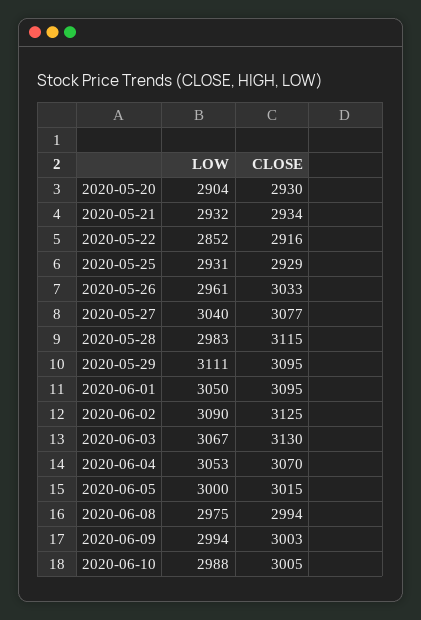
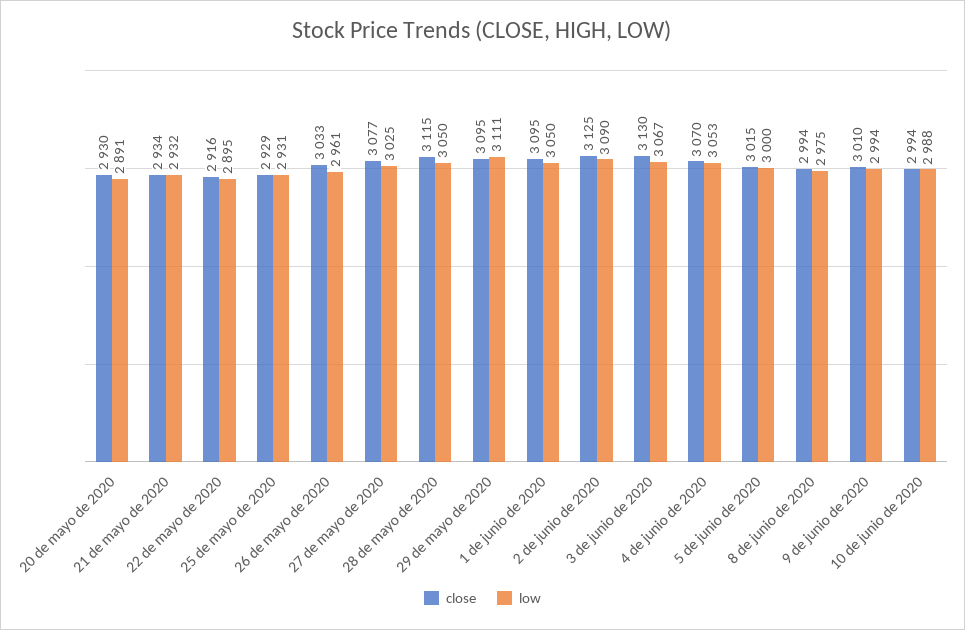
  {
    "LOW": {
-     "2020-05-20": 2904,
+     "2020-05-20": 2891,
      "2020-05-21": 2932,
-     "2020-05-22": 2852,
+     "2020-05-22": 2895,
      "2020-05-25": 2931,
      "2020-05-26": 2961,
-     "2020-05-27": 3040,
+     "2020-05-27": 3025,
-     "2020-05-28": 2983,
+     "2020-05-28": 3050,
      "2020-05-29": 3111,
      "2020-06-01": 3050,
      "2020-06-02": 3090,
      "2020-06-03": 3067,
      "2020-06-04": 3053,
      "2020-06-05": 3000,
      "2020-06-08": 2975,
      "2020-06-09": 2994,
      "2020-06-10": 2988
    },
    "CLOSE": {
      "2020-05-20": 2930,
      "2020-05-21": 2934,
      "2020-05-22": 2916,
      "2020-05-25": 2929,
      "2020-05-26": 3033,
      "2020-05-27": 3077,
      "2020-05-28": 3115,
      "2020-05-29": 3095,
      "2020-06-01": 3095,
      "2020-06-02": 3125,
      "2020-06-03": 3130,
      "2020-06-04": 3070,
      "2020-06-05": 3015,
      "2020-06-08": 2994,
-     "2020-06-09": 3003,
+     "2020-06-09": 3010,
-     "2020-06-10": 3005
+     "2020-06-10": 2994
    }
  }

